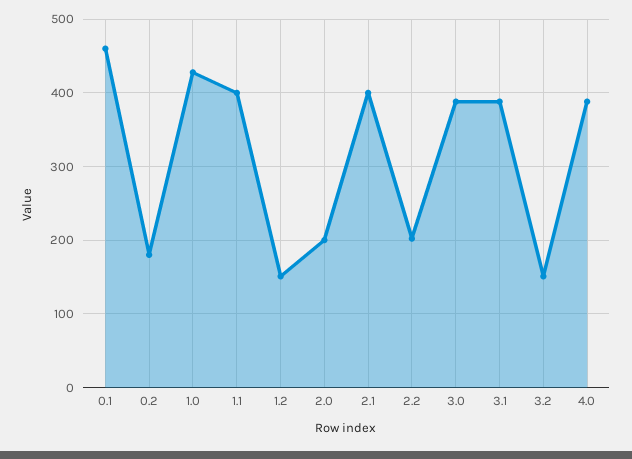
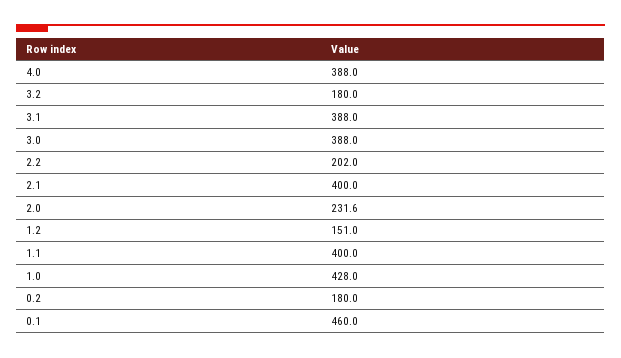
  {
    "0.1": 460,
    "0.2": 180,
    "1.0": 428,
    "1.1": 400,
    "1.2": 151,
-   "2.0": 200,
+   "2.0": 231.6,
    "2.1": 400,
    "2.2": 202,
    "3.0": 388,
    "3.1": 388,
-   "3.2": 150,
+   "3.2": 180,
    "4.0": 388
  }

